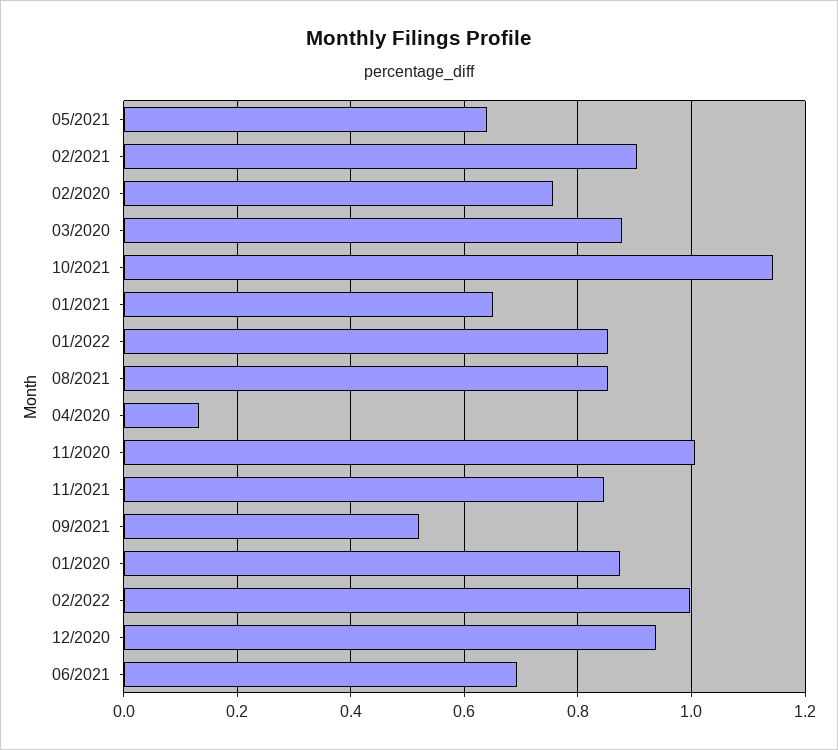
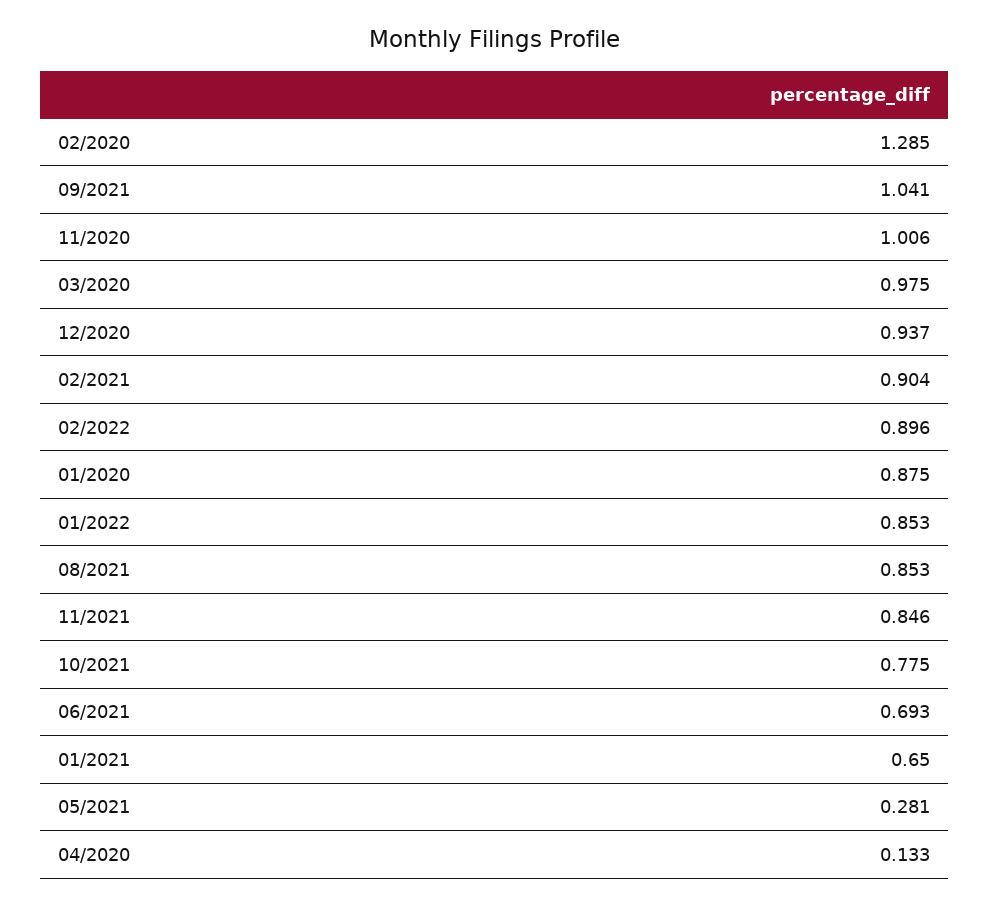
  {
-   "05/2021": 0.64,
+   "05/2021": 0.281,
    "02/2021": 0.904,
-   "02/2020": 0.76,
+   "02/2020": 1.285,
-   "03/2020": 0.88,
+   "03/2020": 0.975,
-   "10/2021": 1.14,
+   "10/2021": 0.775,
    "01/2021": 0.65,
    "01/2022": 0.853,
    "08/2021": 0.853,
    "04/2020": 0.133,
    "11/2020": 1.006,
    "11/2021": 0.846,
-   "09/2021": 0.52,
+   "09/2021": 1.041,
    "01/2020": 0.875,
-   "02/2022": 1,
+   "02/2022": 0.896,
    "12/2020": 0.937,
    "06/2021": 0.693
  }

